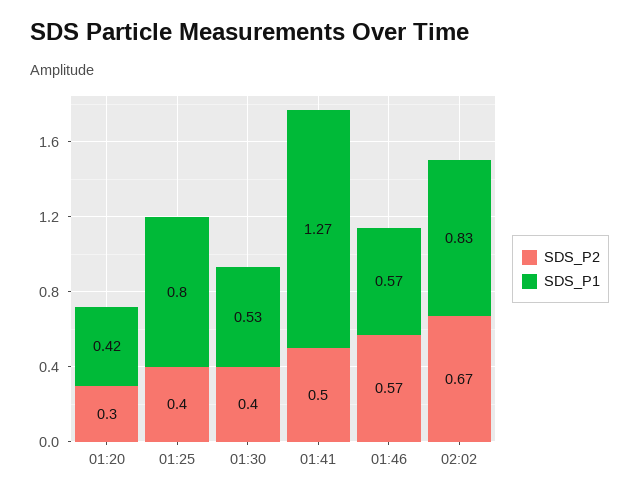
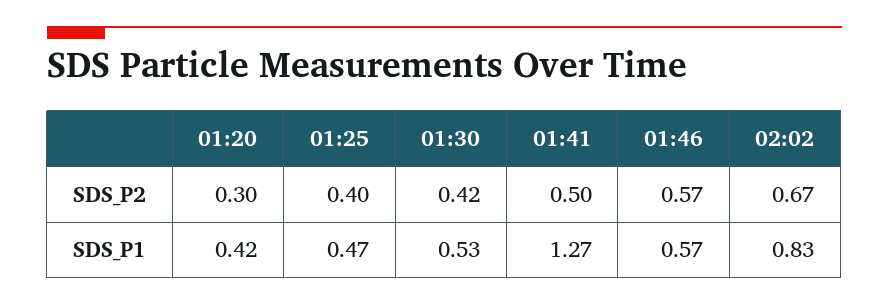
  {
    "SDS_P2": {
      "01:20": 0.3,
      "01:25": 0.4,
-     "01:30": 0.4,
+     "01:30": 0.42,
      "01:41": 0.5,
      "01:46": 0.57,
      "02:02": 0.67
    },
    "SDS_P1": {
      "01:20": 0.42,
-     "01:25": 0.8,
+     "01:25": 0.47,
      "01:30": 0.53,
      "01:41": 1.27,
      "01:46": 0.57,
      "02:02": 0.83
    }
  }

